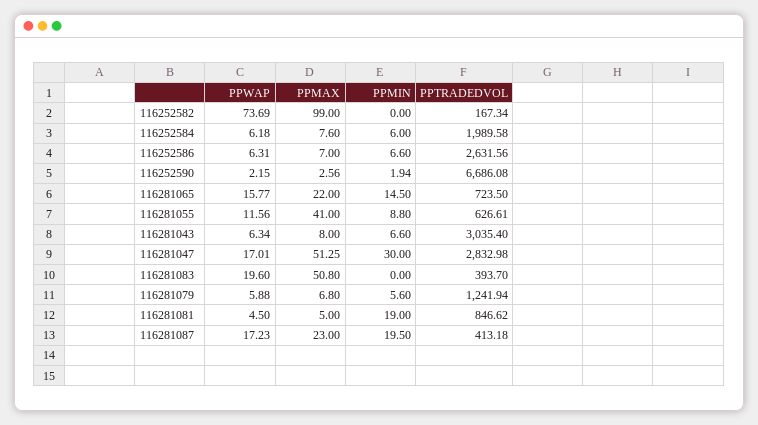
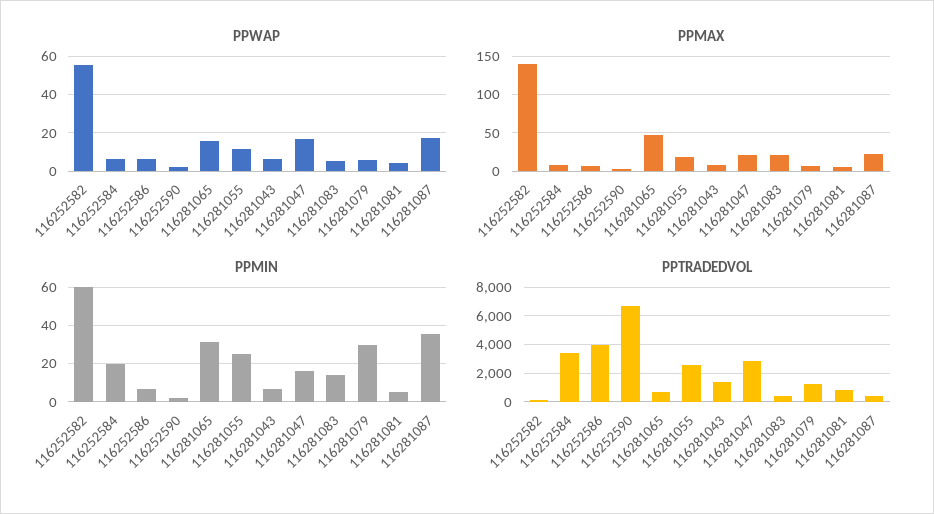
  {
    "PPWAP": {
-     "116252582": 73.69,
+     "116252582": 55,
      "116252584": 6.18,
      "116252586": 6.31,
      "116252590": 2.15,
      "116281065": 15.77,
      "116281055": 11.56,
      "116281043": 6.34,
      "116281047": 17.01,
-     "116281083": 19.6,
+     "116281083": 5,
      "116281079": 5.88,
      "116281081": 4.5,
      "116281087": 17.23
    },
    "PPMAX": {
-     "116252582": 99,
+     "116252582": 140,
      "116252584": 7.6,
      "116252586": 7,
      "116252590": 2.56,
-     "116281065": 22,
+     "116281065": 50,
-     "116281055": 41,
+     "116281055": 20,
      "116281043": 8,
-     "116281047": 51.25,
+     "116281047": 20,
-     "116281083": 50.8,
+     "116281083": 20,
      "116281079": 6.8,
      "116281081": 5,
      "116281087": 23
    },
    "PPMIN": {
-     "116252582": 0,
+     "116252582": 60,
-     "116252584": 6,
+     "116252584": 20,
      "116252586": 6.6,
      "116252590": 1.94,
-     "116281065": 14.5,
+     "116281065": 30,
-     "116281055": 8.8,
+     "116281055": 25,
      "116281043": 6.6,
-     "116281047": 30,
+     "116281047": 15,
-     "116281083": 0,
+     "116281083": 15,
-     "116281079": 5.6,
+     "116281079": 30,
-     "116281081": 19,
+     "116281081": 5,
-     "116281087": 19.5
+     "116281087": 35
    },
    "PPTRADEDVOL": {
      "116252582": 167.34,
-     "116252584": 1989.58,
+     "116252584": 3500,
-     "116252586": 2631.56,
+     "116252586": 4000,
      "116252590": 6686.08,
      "116281065": 723.5,
-     "116281055": 626.61,
+     "116281055": 2500,
-     "116281043": 3035.4,
+     "116281043": 1500,
      "116281047": 2832.98,
      "116281083": 393.7,
      "116281079": 1241.94,
      "116281081": 846.62,
      "116281087": 413.18
    }
  }

